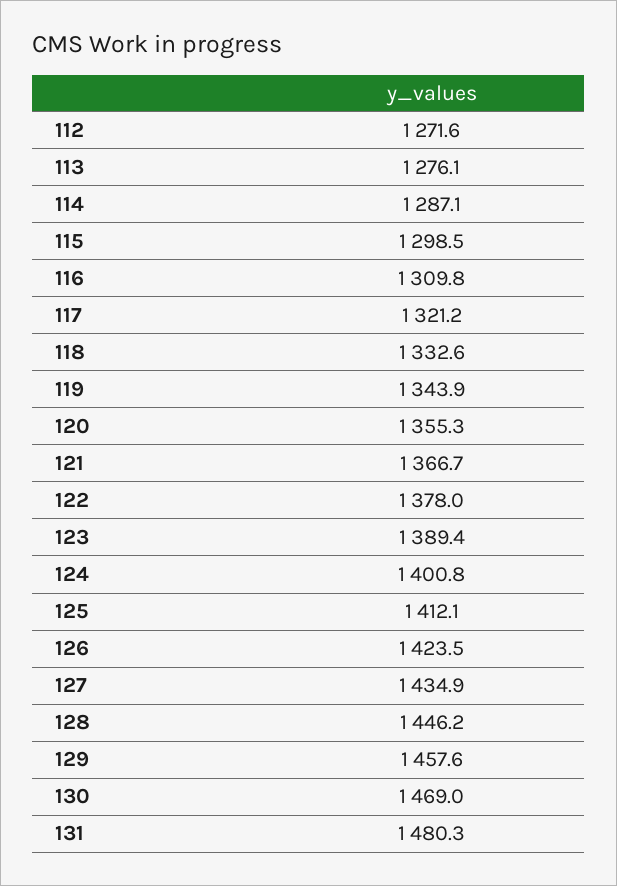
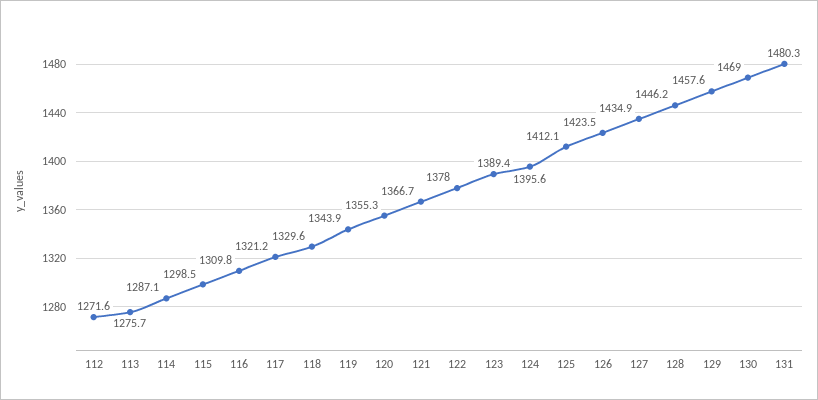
  {
    "112": 1271.6,
-   "113": 1276.1,
+   "113": 1275.7,
    "114": 1287.1,
    "115": 1298.5,
    "116": 1309.8,
    "117": 1321.2,
-   "118": 1332.6,
+   "118": 1329.6,
    "119": 1343.9,
    "120": 1355.3,
    "121": 1366.7,
    "122": 1378,
    "123": 1389.4,
-   "124": 1400.8,
+   "124": 1395.6,
    "125": 1412.1,
    "126": 1423.5,
    "127": 1434.9,
    "128": 1446.2,
    "129": 1457.6,
    "130": 1469,
    "131": 1480.3
  }

